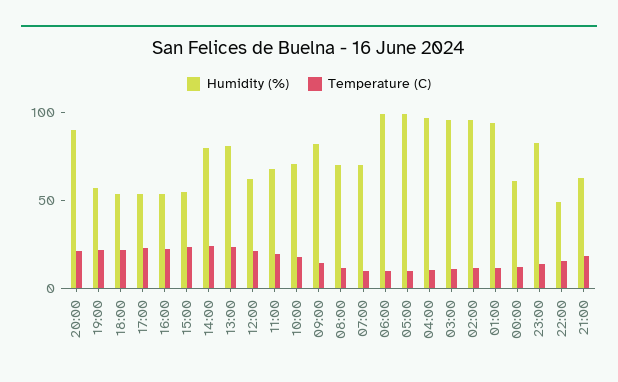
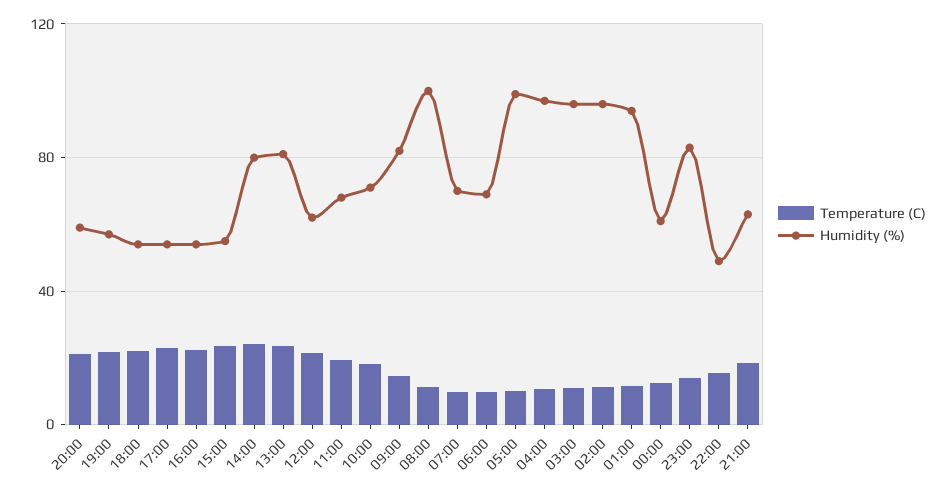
  {
    "Humidity (%)": {
-     "20:00": 90,
+     "20:00": 60,
      "19:00": 55,
      "18:00": 55,
      "17:00": 55,
      "16:00": 55,
      "15:00": 55,
      "14:00": 80,
      "13:00": 80,
      "12:00": 60,
      "11:00": 70,
      "10:00": 70,
      "09:00": 80,
-     "08:00": 70,
+     "08:00": 100,
      "07:00": 70,
-     "06:00": 100,
+     "06:00": 70,
      "05:00": 100,
      "04:00": 95,
      "03:00": 95,
      "02:00": 95,
      "01:00": 95,
      "00:00": 60,
      "23:00": 85,
      "22:00": 50,
      "21:00": 65
    },
    "Temperature (C)": {
      "20:00": 20,
      "19:00": 20,
      "18:00": 20,
      "17:00": 25,
      "16:00": 20,
      "15:00": 25,
      "14:00": 25,
      "13:00": 25,
      "12:00": 20,
      "11:00": 20,
      "10:00": 20,
      "09:00": 15,
      "08:00": 10,
      "07:00": 10,
      "06:00": 10,
      "05:00": 10,
      "04:00": 10,
      "03:00": 10,
      "02:00": 10,
      "01:00": 10,
      "00:00": 10,
      "23:00": 15,
      "22:00": 15,
      "21:00": 20
    }
  }

